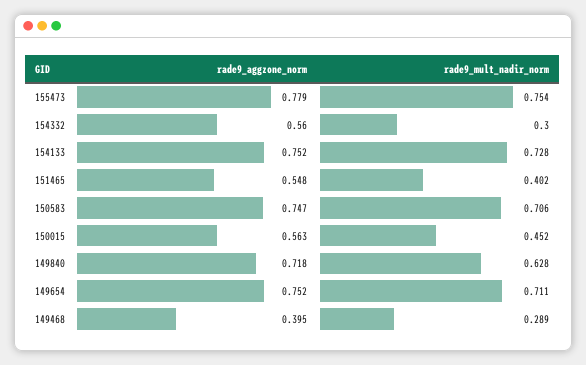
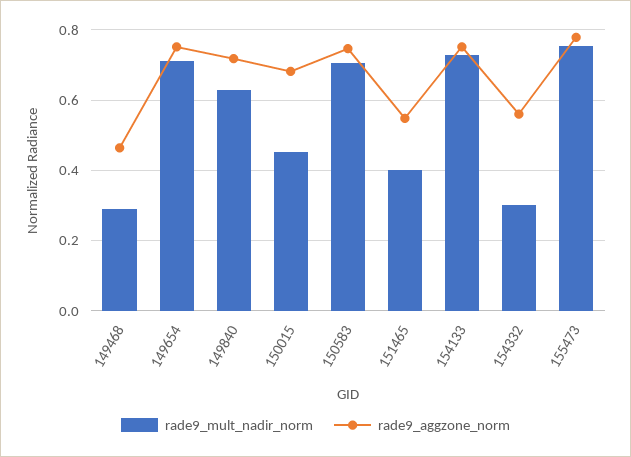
  {
    "rade9_aggzone_norm": {
      "155473": 0.779,
      "154332": 0.56,
      "154133": 0.752,
      "151465": 0.548,
      "150583": 0.747,
-     "150015": 0.563,
+     "150015": 0.68,
      "149840": 0.718,
      "149654": 0.752,
-     "149468": 0.395
+     "149468": 0.46
    },
    "rade9_mult_nadir_norm": {
      "155473": 0.754,
      "154332": 0.3,
      "154133": 0.728,
      "151465": 0.402,
      "150583": 0.706,
      "150015": 0.452,
      "149840": 0.628,
      "149654": 0.711,
      "149468": 0.289
    }
  }

